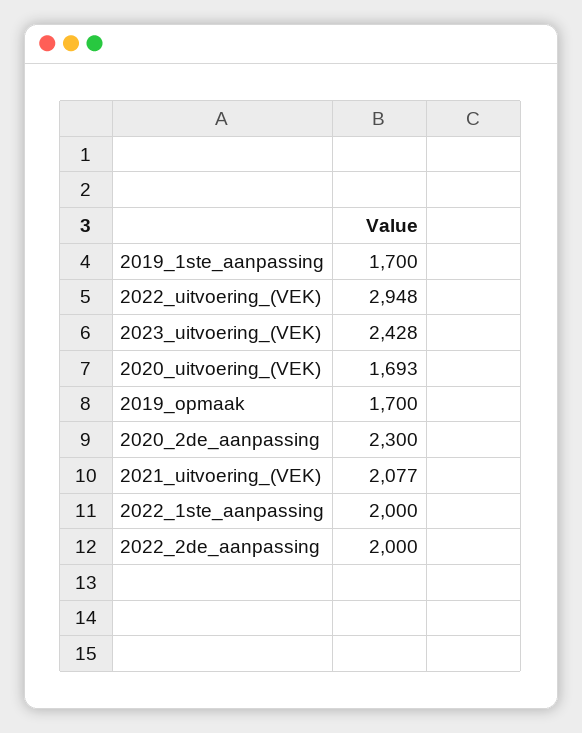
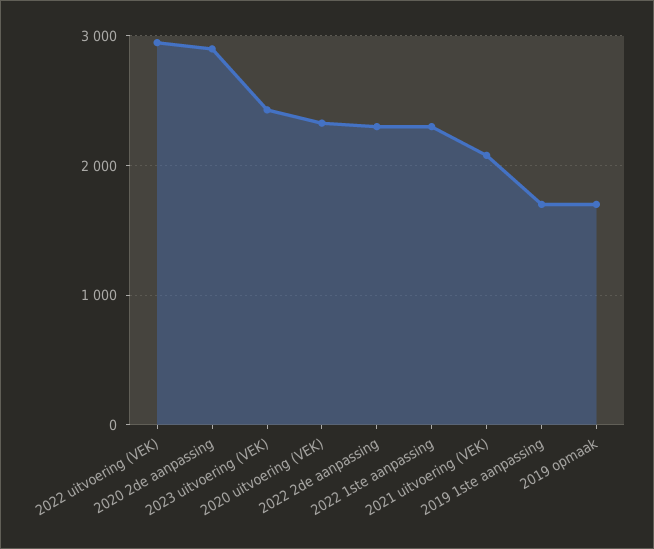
  {
    "2019_1ste_aanpassing": 1700,
    "2022_uitvoering_(VEK)": 2948,
    "2023_uitvoering_(VEK)": 2428,
-   "2020_uitvoering_(VEK)": 1693,
+   "2020_uitvoering_(VEK)": 2300,
    "2019_opmaak": 1700,
-   "2020_2de_aanpassing": 2300,
+   "2020_2de_aanpassing": 2900,
    "2021_uitvoering_(VEK)": 2077,
-   "2022_1ste_aanpassing": 2000,
+   "2022_1ste_aanpassing": 2300,
-   "2022_2de_aanpassing": 2000
+   "2022_2de_aanpassing": 2300
  }

